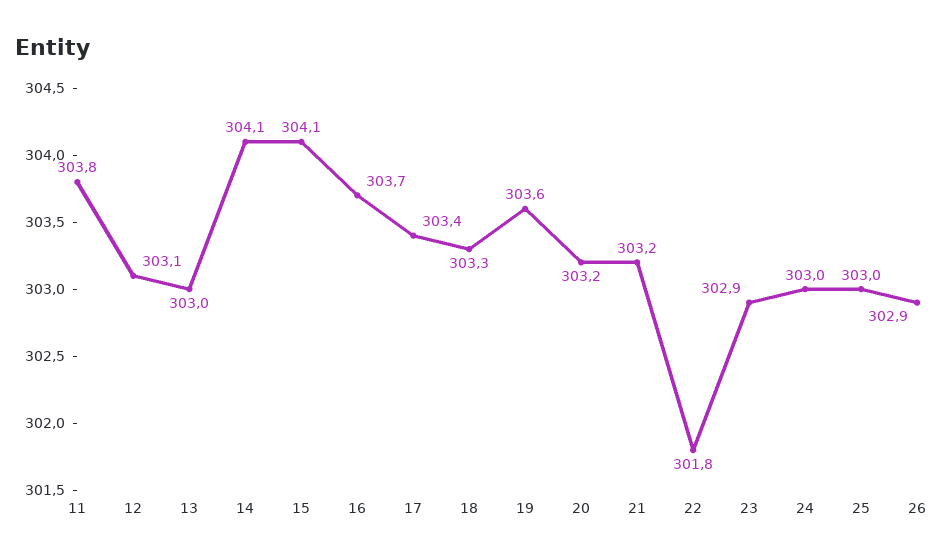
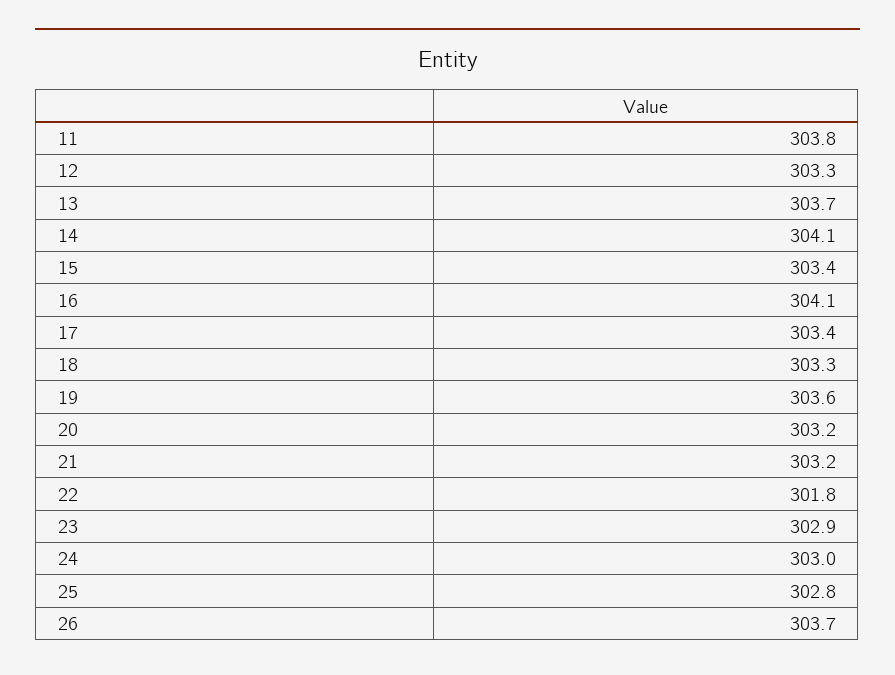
  {
    "11": 303.8,
-   "12": 303.1,
+   "12": 303.3,
-   "13": 303,
+   "13": 303.7,
    "14": 304.1,
-   "15": 304.1,
+   "15": 303.4,
-   "16": 303.7,
+   "16": 304.1,
    "17": 303.4,
    "18": 303.3,
    "19": 303.6,
    "20": 303.2,
    "21": 303.2,
    "22": 301.8,
    "23": 302.9,
    "24": 303,
-   "25": 303,
+   "25": 302.8,
-   "26": 302.9
+   "26": 303.7
  }

